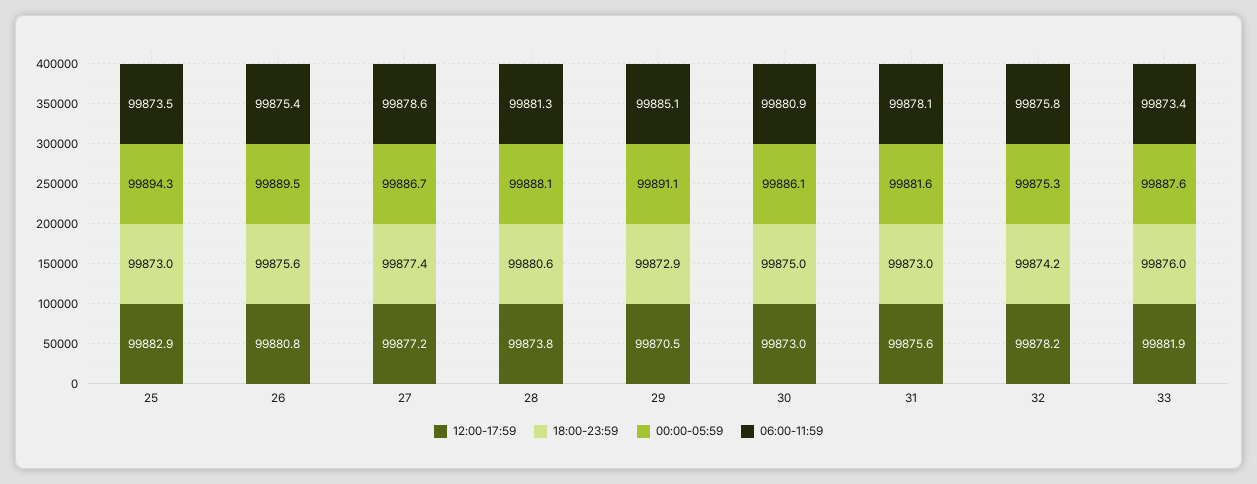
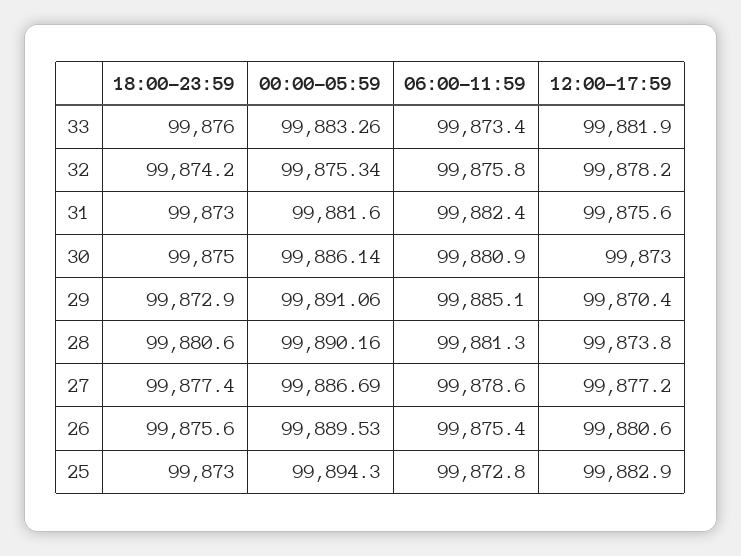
  {
    "12:00-17:59": {
      "25": 99882.9,
-     "26": 99880.8,
+     "26": 99880.6,
      "27": 99877.2,
      "28": 99873.8,
-     "29": 99870.5,
+     "29": 99870.4,
      "30": 99873,
      "31": 99875.6,
      "32": 99878.2,
      "33": 99881.9
    },
    "18:00-23:59": {
      "25": 99873,
      "26": 99875.6,
      "27": 99877.4,
      "28": 99880.6,
      "29": 99872.9,
      "30": 99875,
      "31": 99873,
      "32": 99874.2,
      "33": 99876
    },
    "00:00-05:59": {
      "25": 99894.3,
      "26": 99889.53,
      "27": 99886.69,
-     "28": 99888.1,
+     "28": 99890.16,
      "29": 99891.06,
      "30": 99886.14,
      "31": 99881.6,
      "32": 99875.34,
-     "33": 99887.6
+     "33": 99883.26
    },
    "06:00-11:59": {
-     "25": 99873.5,
+     "25": 99872.8,
      "26": 99875.4,
      "27": 99878.6,
      "28": 99881.3,
      "29": 99885.1,
      "30": 99880.9,
-     "31": 99878.1,
+     "31": 99882.4,
      "32": 99875.8,
      "33": 99873.4
    }
  }

